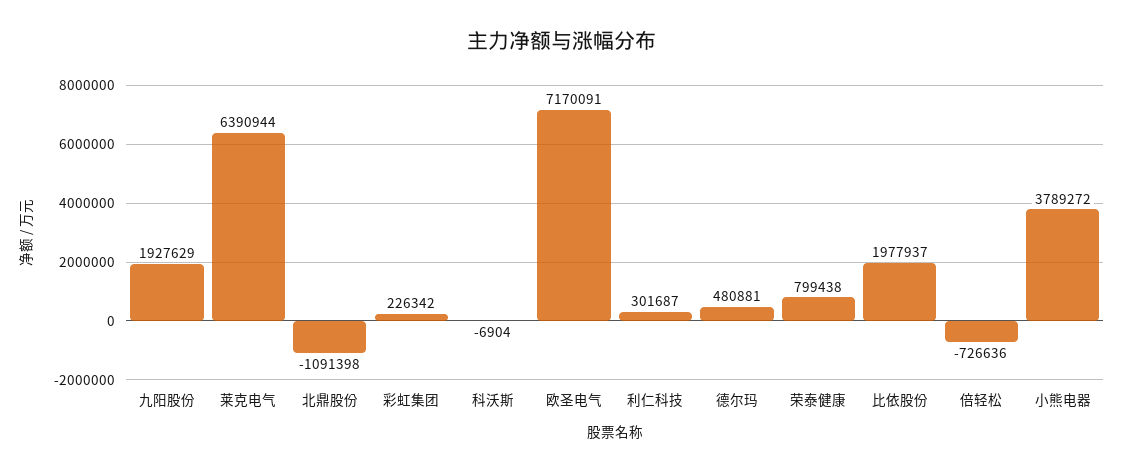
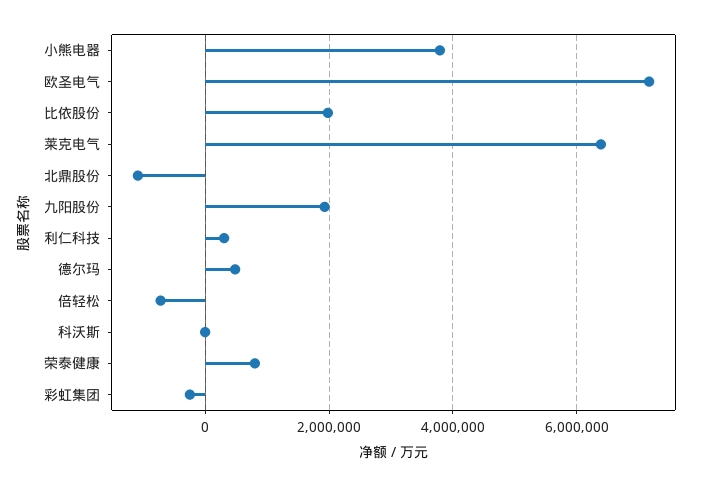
  {
    "九阳股份": 1927629,
    "莱克电气": 6390944,
    "北鼎股份": -1091398,
-   "彩虹集团": 226342,
+   "彩虹集团": -200000,
    "科沃斯": -6904,
    "欧圣电气": 7170091,
    "利仁科技": 301687,
    "德尔玛": 480881,
    "荣泰健康": 799438,
    "比依股份": 1977937,
    "倍轻松": -726636,
    "小熊电器": 3789272
  }

